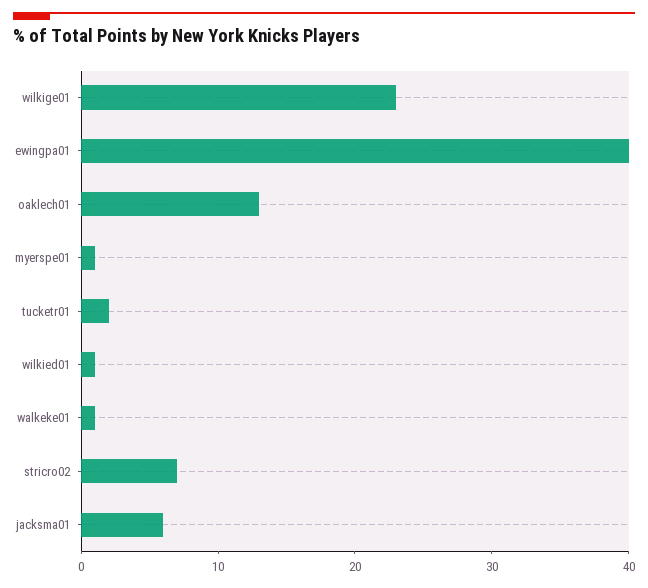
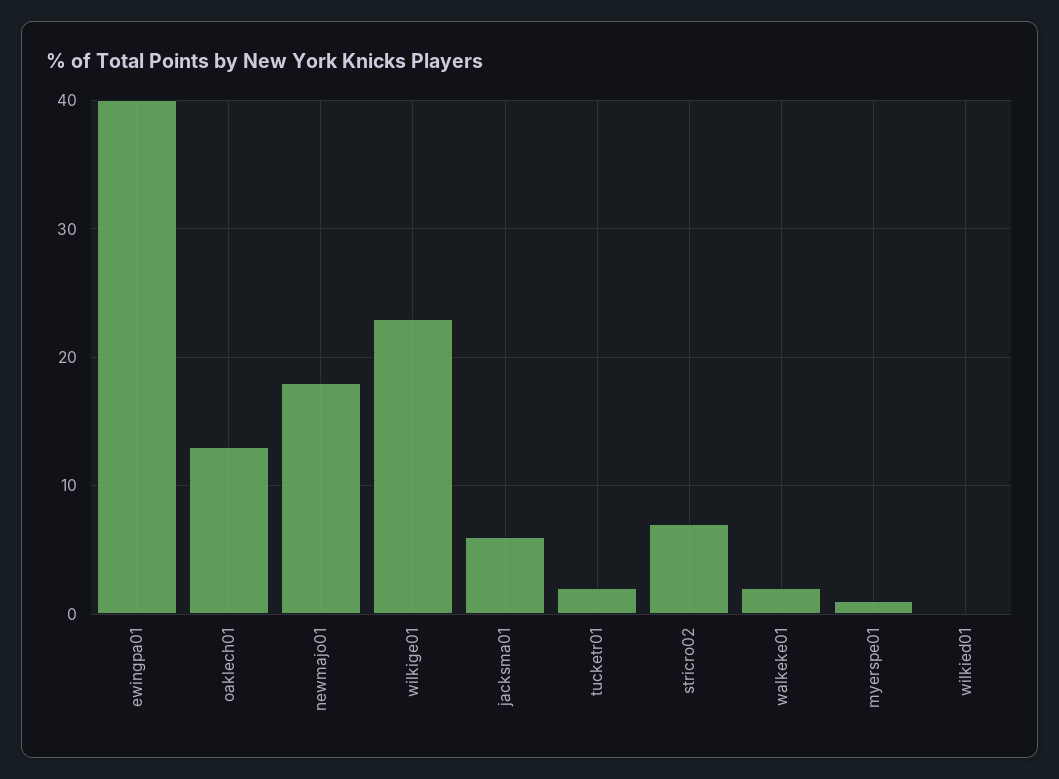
  {
    "wilkige01": 23,
    "ewingpa01": 40,
    "oaklech01": 13,
    "myerspe01": 1,
    "tucketr01": 2,
-   "wilkied01": 1,
+   "wilkied01": 0,
-   "walkeke01": 1,
+   "walkeke01": 2,
    "stricro02": 7,
-   "jacksma01": 6
+   "jacksma01": 6,
+   "newmajo01": 18
  }

